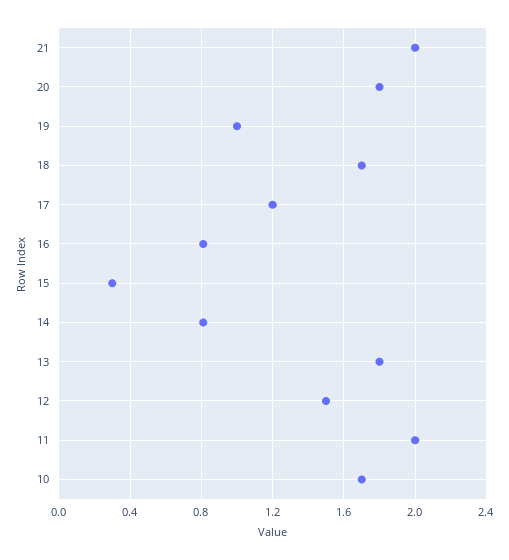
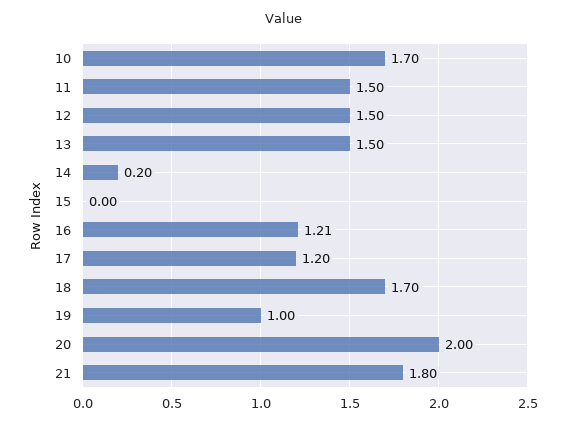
  {
-   "21": 2,
+   "21": 1.8,
-   "20": 1.8,
+   "20": 2,
    "19": 1,
    "18": 1.7,
    "17": 1.2,
-   "16": 0.8,
+   "16": 1.21,
-   "15": 0.3,
+   "15": 0,
-   "14": 0.8,
+   "14": 0.2,
-   "13": 1.8,
+   "13": 1.5,
    "12": 1.5,
-   "11": 2,
+   "11": 1.5,
    "10": 1.7
  }

